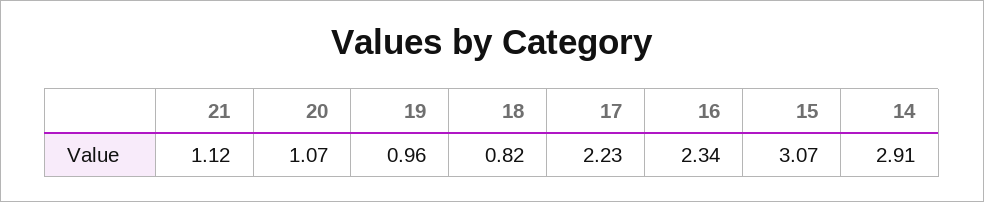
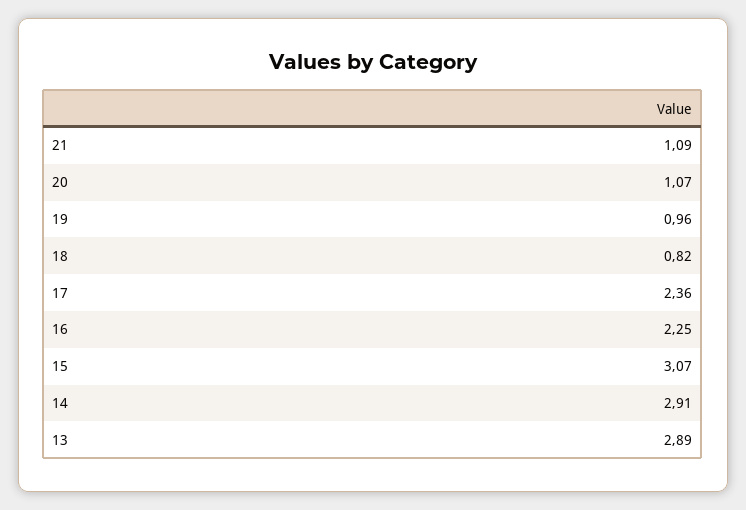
  {
-   "21": 1.12,
+   "21": 1.09,
    "20": 1.07,
    "19": 0.96,
    "18": 0.82,
-   "17": 2.23,
+   "17": 2.36,
-   "16": 2.34,
+   "16": 2.25,
    "15": 3.07,
-   "14": 2.91
+   "14": 2.91,
+   "13": 2.89
  }

